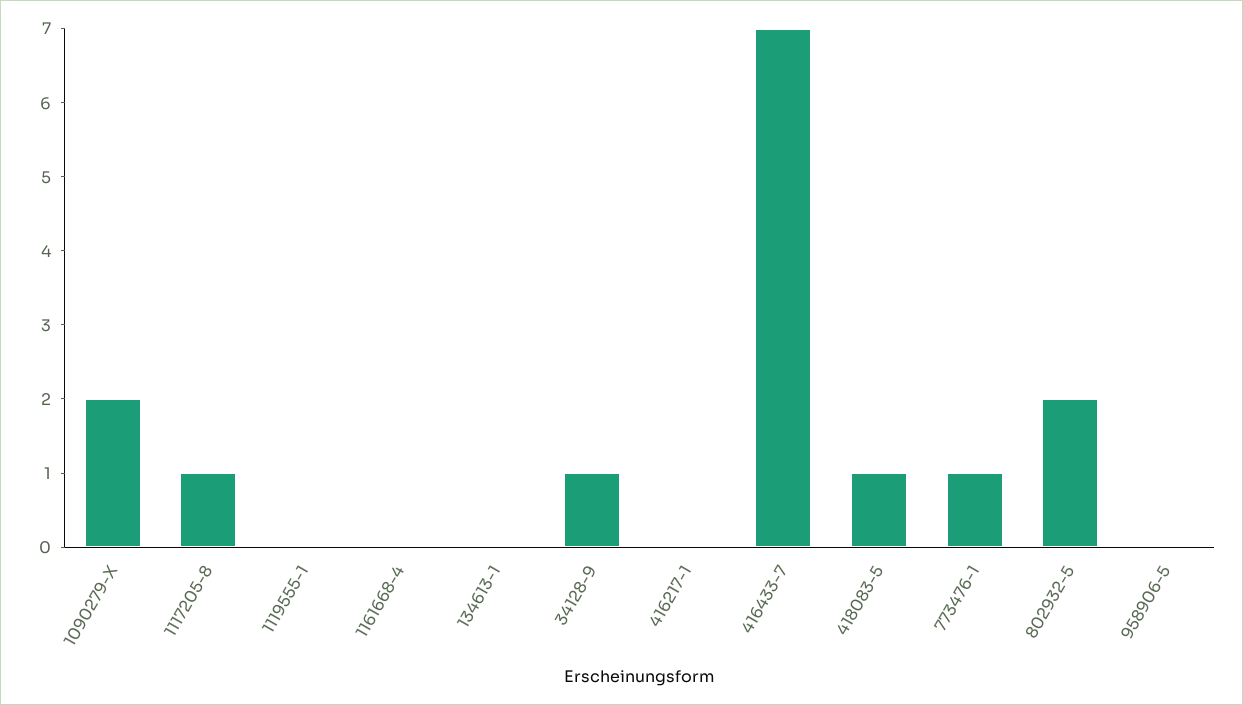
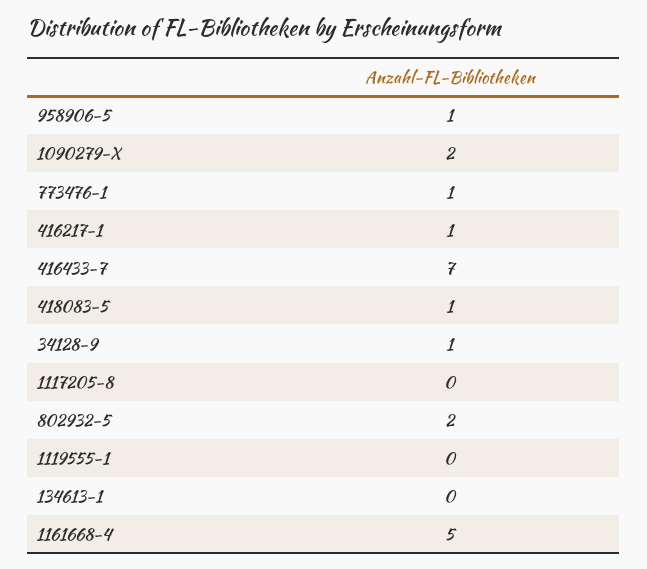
  {
    "1090279-X": 2,
-   "1117205-8": 1,
+   "1117205-8": 0,
    "1119555-1": 0,
-   "1161668-4": 0,
+   "1161668-4": 5,
    "134613-1": 0,
    "34128-9": 1,
-   "416217-1": 0,
+   "416217-1": 1,
    "416433-7": 7,
    "418083-5": 1,
    "773476-1": 1,
    "802932-5": 2,
-   "958906-5": 0
+   "958906-5": 1
  }

